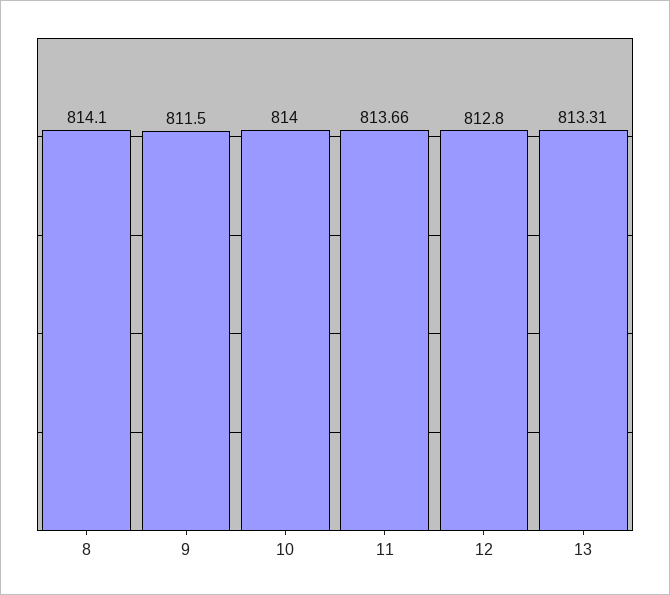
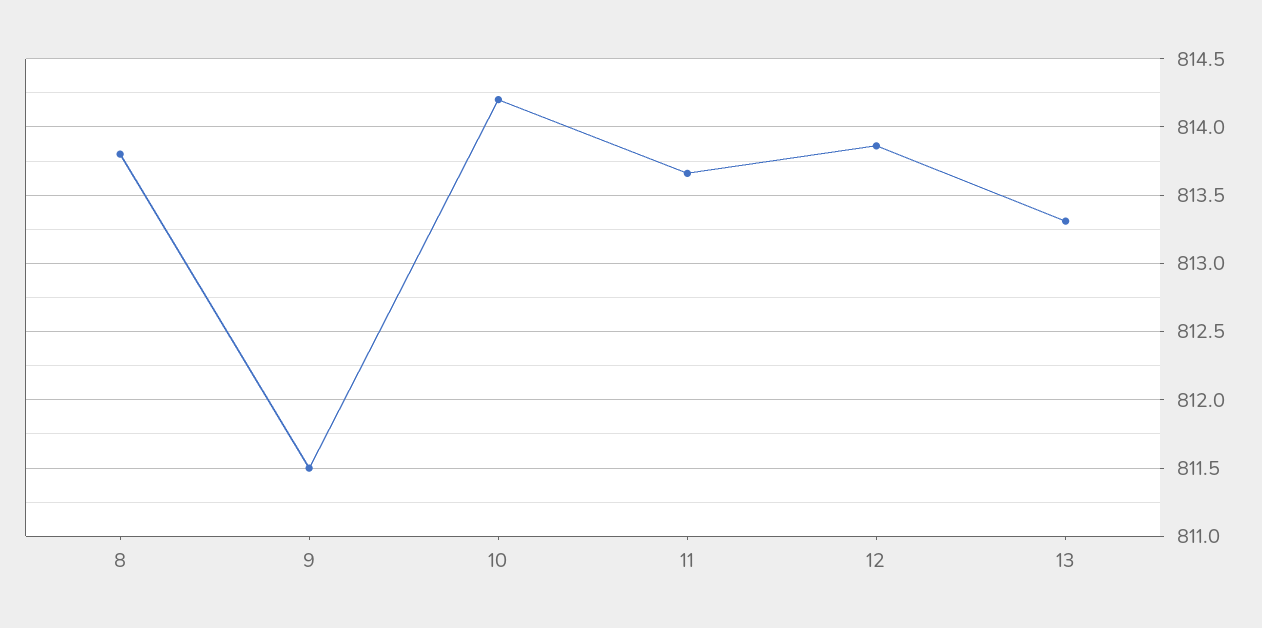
  {
-   "8": 814.1,
+   "8": 813.8,
    "9": 811.5,
-   "10": 814,
+   "10": 814.2,
    "11": 813.66,
-   "12": 812.8,
+   "12": 813.85,
    "13": 813.31
  }

